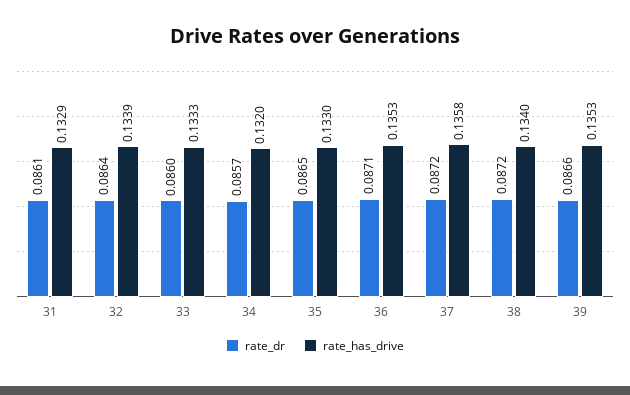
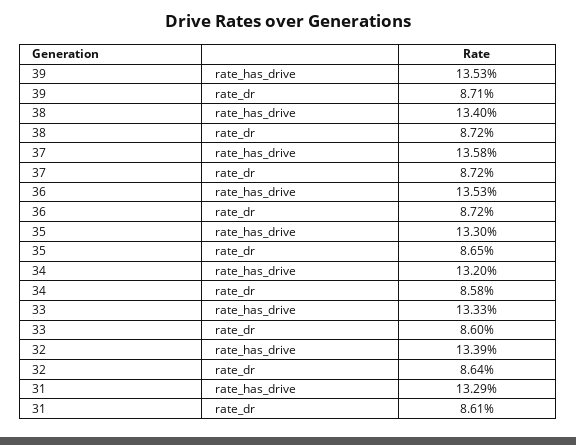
  {
    "rate_dr": {
      "31": 0.0861,
      "32": 0.0864,
      "33": 0.086,
-     "34": 0.0857,
+     "34": 0.0858,
      "35": 0.0865,
-     "36": 0.0871,
+     "36": 0.0872,
      "37": 0.0872,
      "38": 0.0872,
-     "39": 0.0866
+     "39": 0.0871
    },
    "rate_has_drive": {
      "31": 0.1329,
      "32": 0.1339,
      "33": 0.1333,
      "34": 0.132,
      "35": 0.133,
      "36": 0.1353,
      "37": 0.1358,
      "38": 0.134,
      "39": 0.1353
    }
  }

